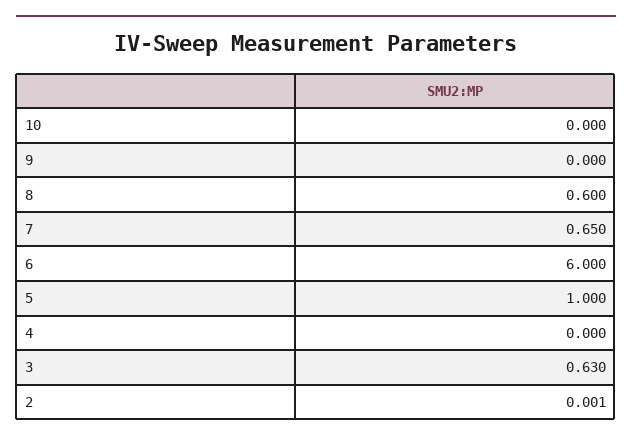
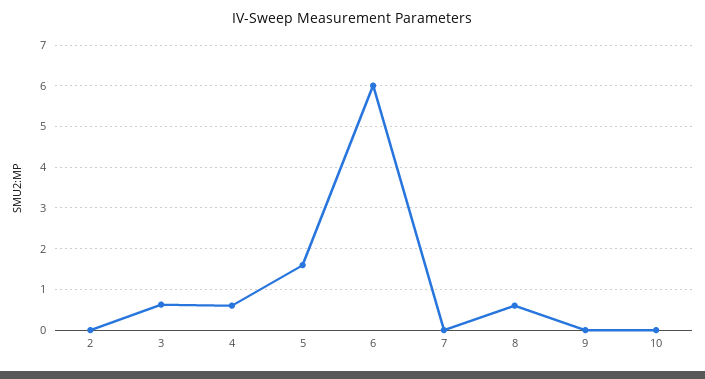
  {
    "10": 0,
    "9": 0,
    "8": 0.6,
-   "7": 0.65,
+   "7": 0,
    "6": 6,
-   "5": 1,
+   "5": 1.6,
-   "4": 0,
+   "4": 0.6,
    "3": 0.63,
    "2": 0.001
  }

